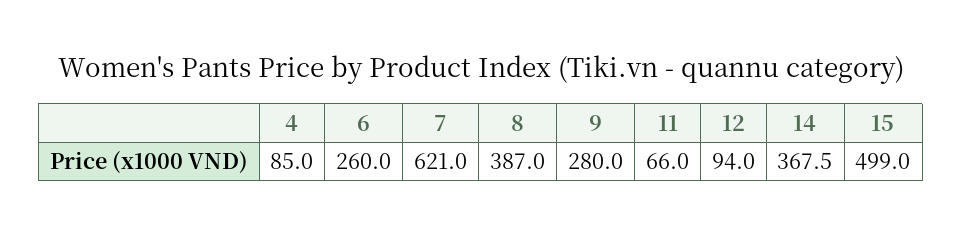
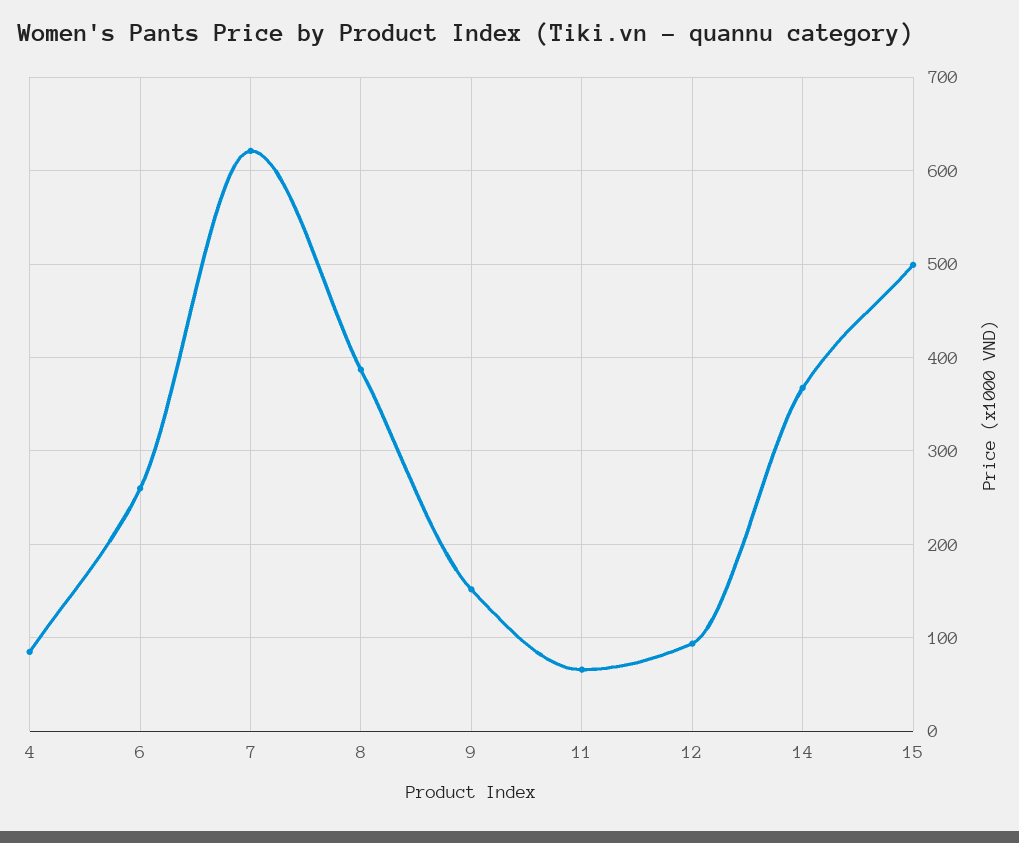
  {
    "4": 85,
    "6": 260,
    "7": 621,
    "8": 387,
-   "9": 280,
+   "9": 150,
    "11": 66,
    "12": 94,
    "14": 367.5,
    "15": 499
  }

